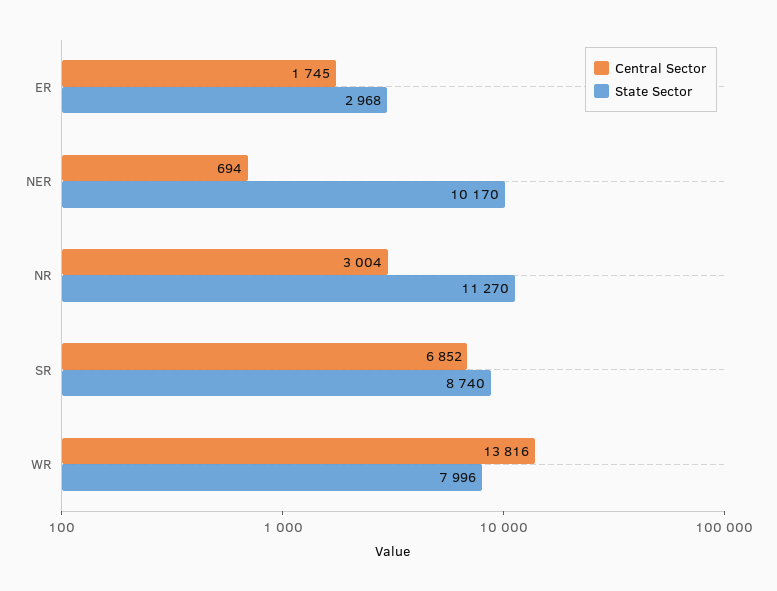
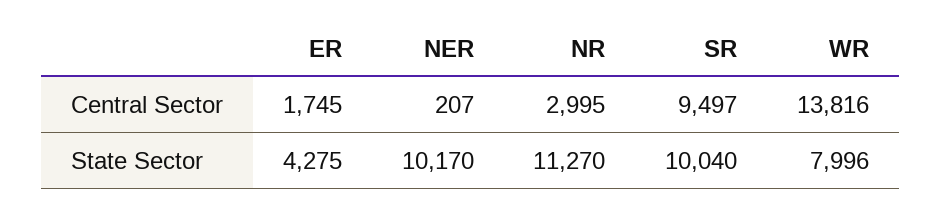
  {
    "Central Sector": {
      "ER": 1745,
-     "NER": 694,
+     "NER": 207,
-     "NR": 3004,
+     "NR": 2995,
-     "SR": 6852,
+     "SR": 9497,
      "WR": 13816
    },
    "State Sector": {
-     "ER": 2968,
+     "ER": 4275,
      "NER": 10170,
      "NR": 11270,
-     "SR": 8740,
+     "SR": 10040,
      "WR": 7996
    }
  }

